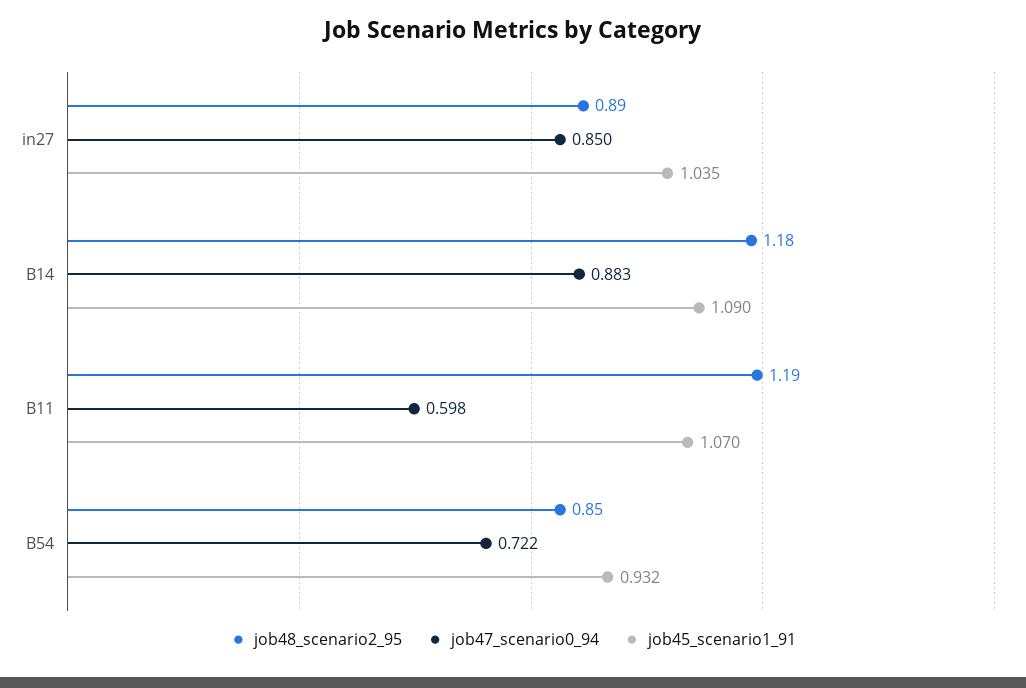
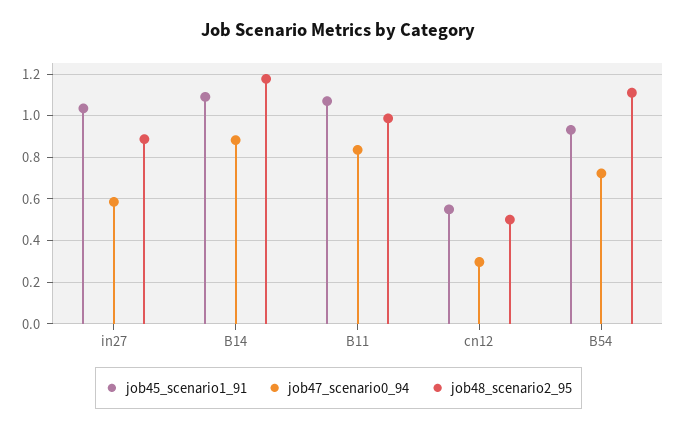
  {
    "job48_scenario2_95": {
      "in27": 0.89,
      "B14": 1.18,
-     "B11": 1.19,
+     "B11": 1,
-     "B54": 0.85
+     "B54": 1.1,
+     "cn12": 0.5
    },
    "job47_scenario0_94": {
-     "in27": 0.85,
+     "in27": 0.6,
      "B14": 0.883,
-     "B11": 0.598,
+     "B11": 0.85,
-     "B54": 0.722
+     "B54": 0.722,
+     "cn12": 0.3
    },
    "job45_scenario1_91": {
      "in27": 1.035,
      "B14": 1.09,
      "B11": 1.07,
-     "B54": 0.932
+     "B54": 0.932,
+     "cn12": 0.55
    }
  }

